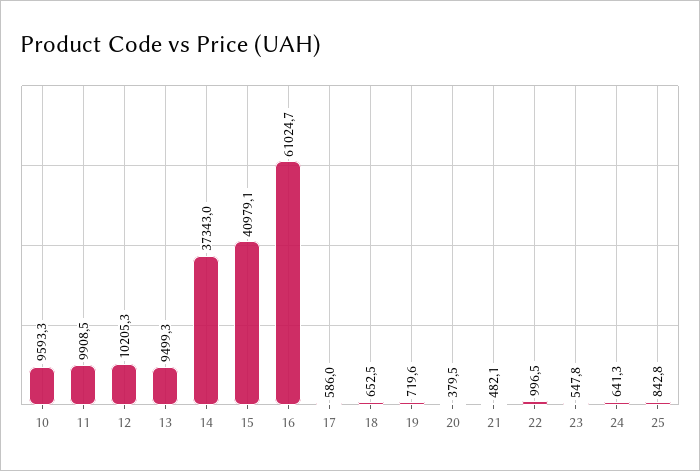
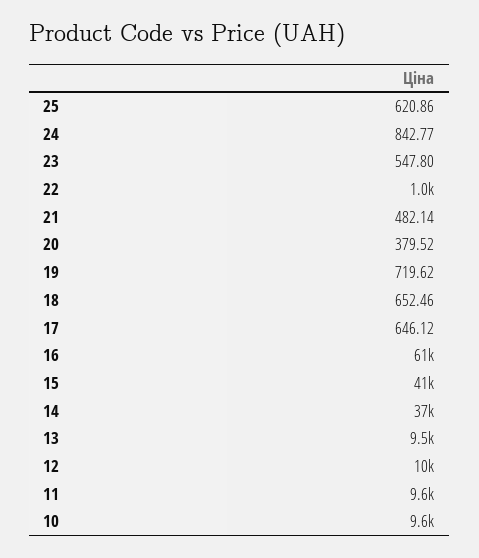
  {
    "10": 9593.3,
-   "11": 9908.5,
+   "11": 9600,
    "12": 10205.3,
    "13": 9499.3,
    "14": 37343,
    "15": 40979.1,
    "16": 61024.7,
-   "17": 586,
+   "17": 646.12,
    "18": 652.46,
    "19": 719.62,
    "20": 379.52,
    "21": 482.14,
    "22": 996.5,
    "23": 547.8,
-   "24": 641.3,
+   "24": 842.77,
-   "25": 842.8
+   "25": 620.86
  }

